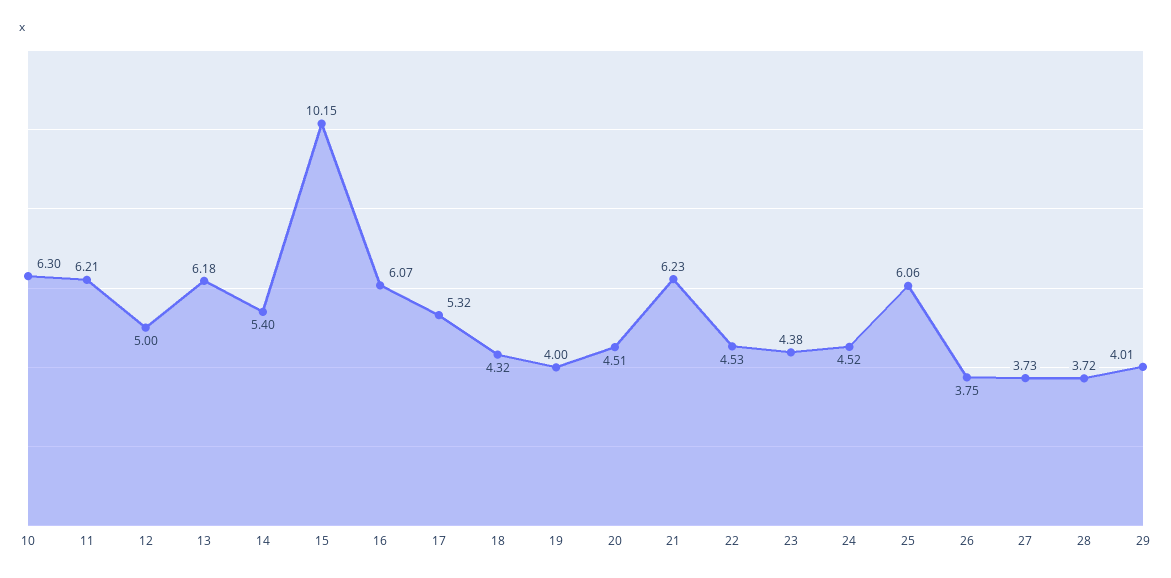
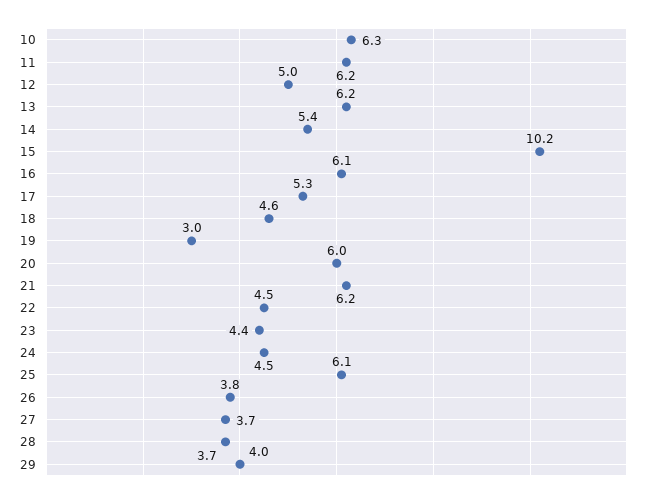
  {
    "10": 6.3,
    "11": 6.21,
    "12": 5,
    "13": 6.18,
    "14": 5.4,
    "15": 10.15,
    "16": 6.07,
    "17": 5.32,
-   "18": 4.32,
+   "18": 4.6,
-   "19": 4,
+   "19": 3,
-   "20": 4.51,
+   "20": 6,
    "21": 6.23,
    "22": 4.53,
    "23": 4.38,
    "24": 4.52,
    "25": 6.06,
    "26": 3.75,
    "27": 3.73,
    "28": 3.72,
    "29": 4.01
  }

